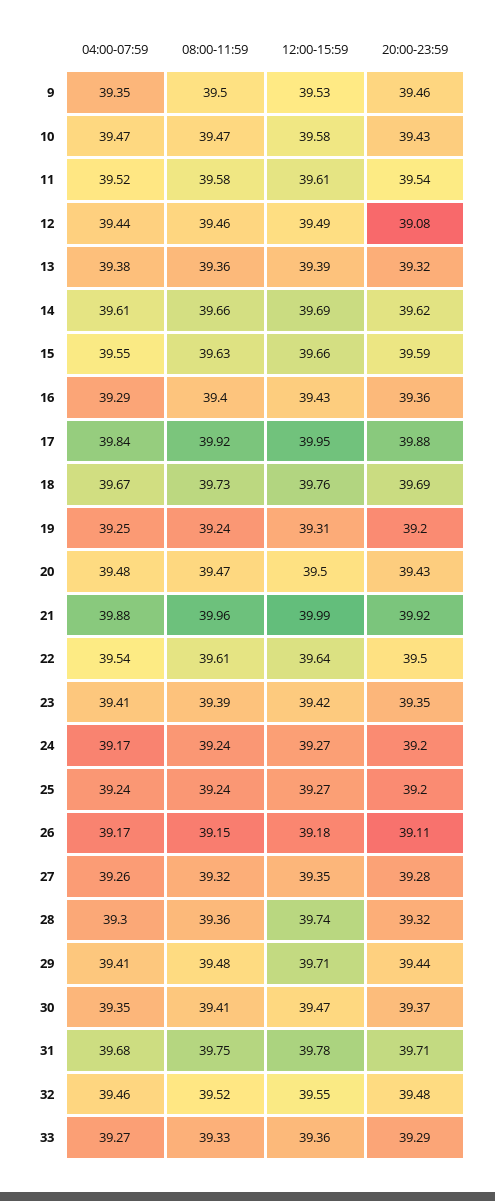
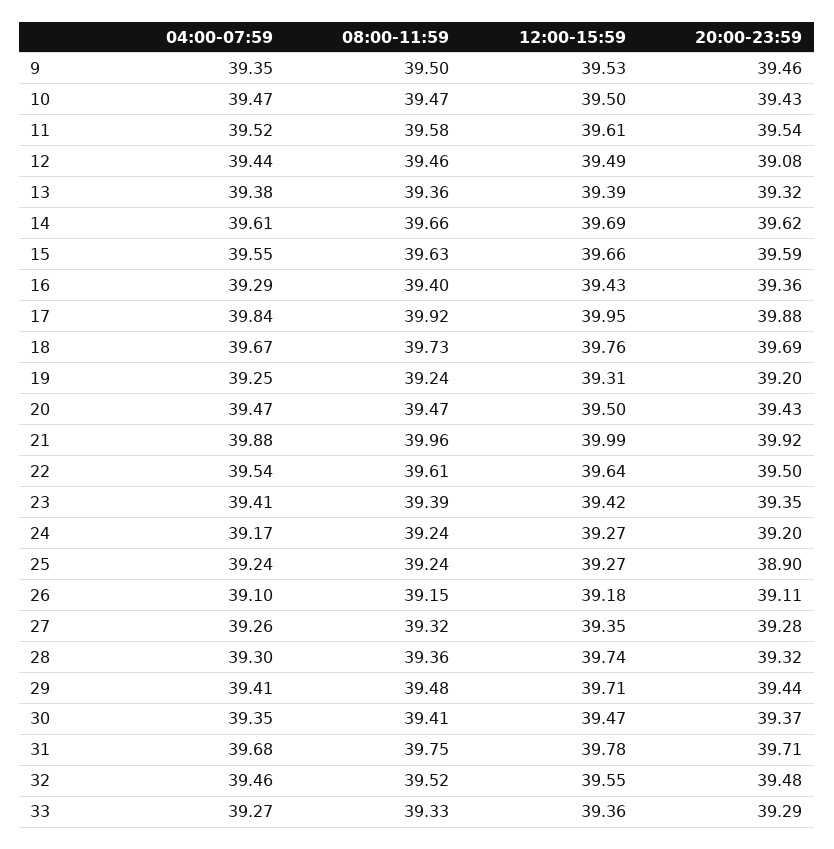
  {
    "04:00-07:59": {
      "9": 39.35,
      "10": 39.47,
      "11": 39.52,
      "12": 39.44,
      "13": 39.38,
      "14": 39.61,
      "15": 39.55,
      "16": 39.29,
      "17": 39.84,
      "18": 39.67,
      "19": 39.25,
-     "20": 39.48,
+     "20": 39.47,
      "21": 39.88,
      "22": 39.54,
      "23": 39.41,
      "24": 39.17,
      "25": 39.24,
-     "26": 39.17,
+     "26": 39.1,
      "27": 39.26,
      "28": 39.3,
      "29": 39.41,
      "30": 39.35,
      "31": 39.68,
      "32": 39.46,
      "33": 39.27
    },
    "08:00-11:59": {
      "9": 39.5,
      "10": 39.47,
      "11": 39.58,
      "12": 39.46,
      "13": 39.36,
      "14": 39.66,
      "15": 39.63,
      "16": 39.4,
      "17": 39.92,
      "18": 39.73,
      "19": 39.24,
      "20": 39.47,
      "21": 39.96,
      "22": 39.61,
      "23": 39.39,
      "24": 39.24,
      "25": 39.24,
      "26": 39.15,
      "27": 39.32,
      "28": 39.36,
      "29": 39.48,
      "30": 39.41,
      "31": 39.75,
      "32": 39.52,
      "33": 39.33
    },
    "12:00-15:59": {
      "9": 39.53,
-     "10": 39.58,
+     "10": 39.5,
      "11": 39.61,
      "12": 39.49,
      "13": 39.39,
      "14": 39.69,
      "15": 39.66,
      "16": 39.43,
      "17": 39.95,
      "18": 39.76,
      "19": 39.31,
      "20": 39.5,
      "21": 39.99,
      "22": 39.64,
      "23": 39.42,
      "24": 39.27,
      "25": 39.27,
      "26": 39.18,
      "27": 39.35,
      "28": 39.74,
      "29": 39.71,
      "30": 39.47,
      "31": 39.78,
      "32": 39.55,
      "33": 39.36
    },
    "20:00-23:59": {
      "9": 39.46,
      "10": 39.43,
      "11": 39.54,
      "12": 39.08,
      "13": 39.32,
      "14": 39.62,
      "15": 39.59,
      "16": 39.36,
      "17": 39.88,
      "18": 39.69,
      "19": 39.2,
      "20": 39.43,
      "21": 39.92,
      "22": 39.5,
      "23": 39.35,
      "24": 39.2,
-     "25": 39.2,
+     "25": 38.9,
      "26": 39.11,
      "27": 39.28,
      "28": 39.32,
      "29": 39.44,
      "30": 39.37,
      "31": 39.71,
      "32": 39.48,
      "33": 39.29
    }
  }

